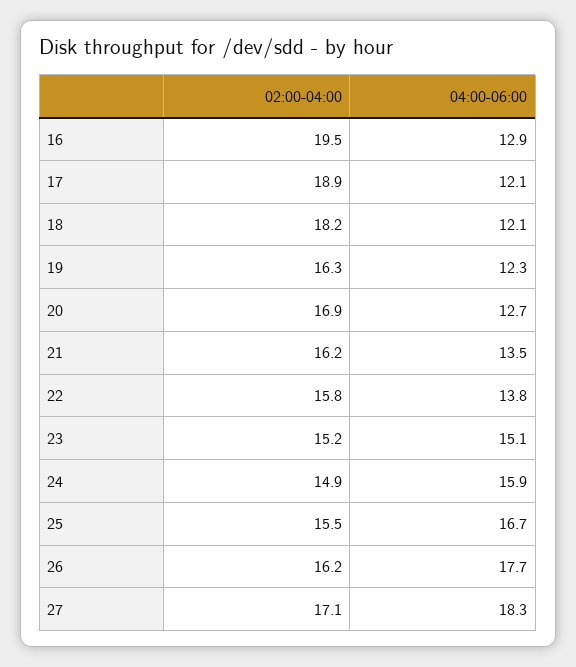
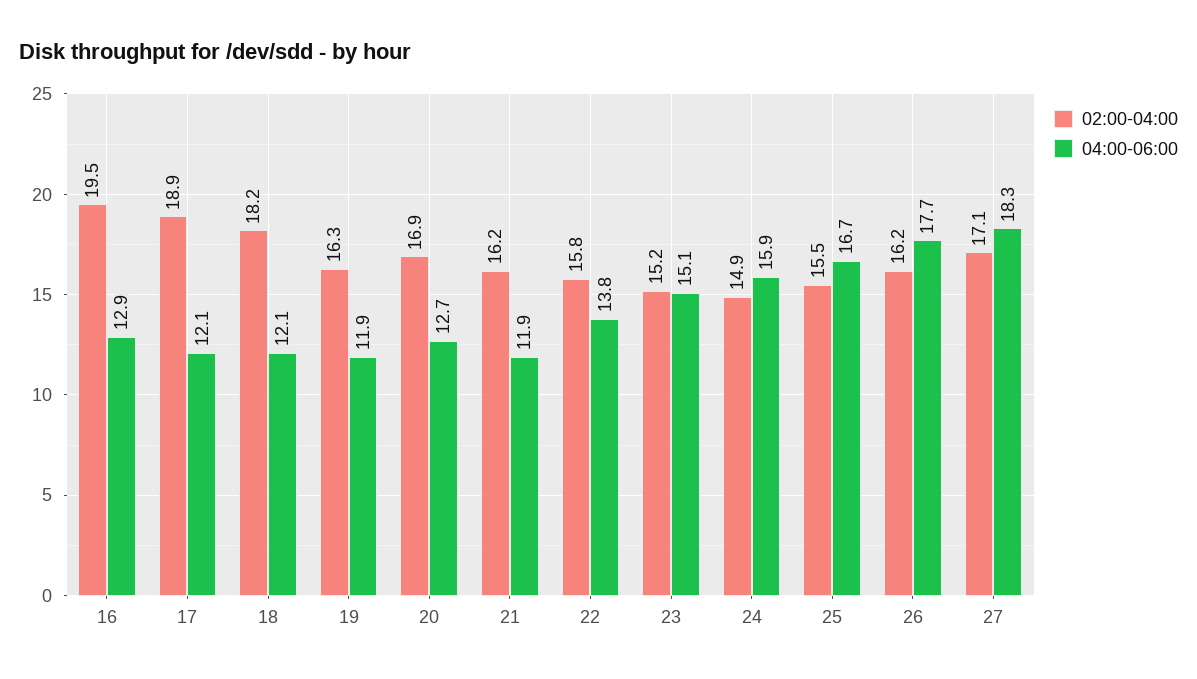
  {
    "02:00-04:00": {
      "16": 19.5,
      "17": 18.9,
      "18": 18.2,
      "19": 16.3,
      "20": 16.9,
      "21": 16.2,
      "22": 15.8,
      "23": 15.2,
      "24": 14.9,
      "25": 15.5,
      "26": 16.2,
      "27": 17.1
    },
    "04:00-06:00": {
      "16": 12.9,
      "17": 12.1,
      "18": 12.1,
-     "19": 12.3,
+     "19": 11.9,
      "20": 12.7,
-     "21": 13.5,
+     "21": 11.9,
      "22": 13.8,
      "23": 15.1,
      "24": 15.9,
      "25": 16.7,
      "26": 17.7,
      "27": 18.3
    }
  }

